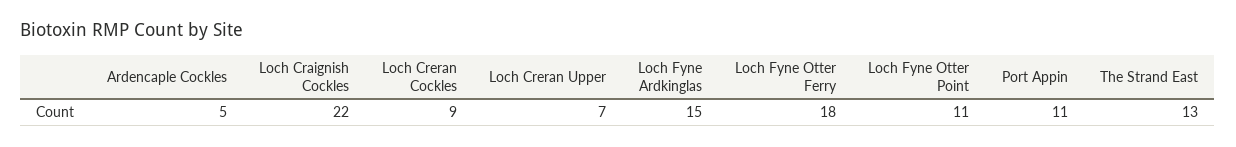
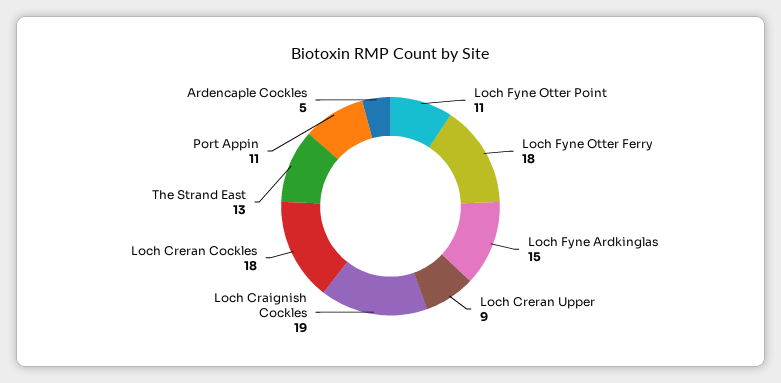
  {
    "Ardencaple Cockles": 5,
-   "Loch Craignish Cockles": 22,
+   "Loch Craignish Cockles": 19,
-   "Loch Creran Cockles": 9,
+   "Loch Creran Cockles": 18,
-   "Loch Creran Upper": 7,
+   "Loch Creran Upper": 9,
    "Loch Fyne Ardkinglas": 15,
    "Loch Fyne Otter Ferry": 18,
    "Loch Fyne Otter Point": 11,
    "Port Appin": 11,
    "The Strand East": 13
  }

